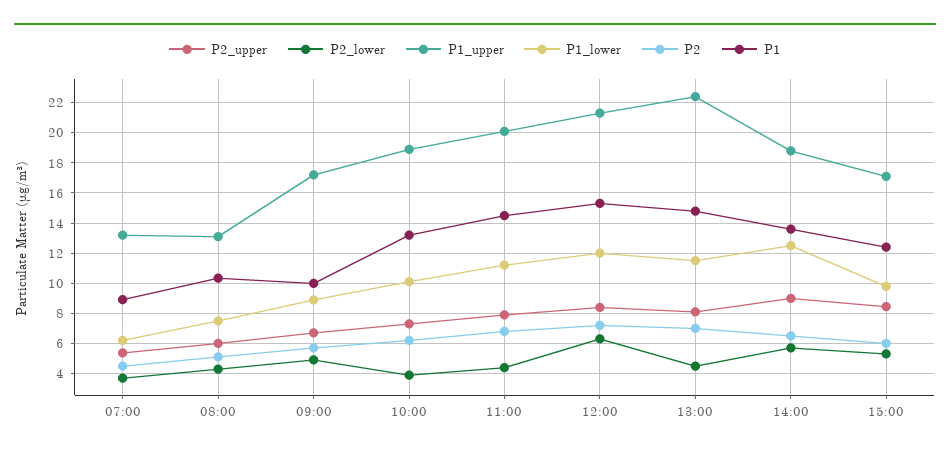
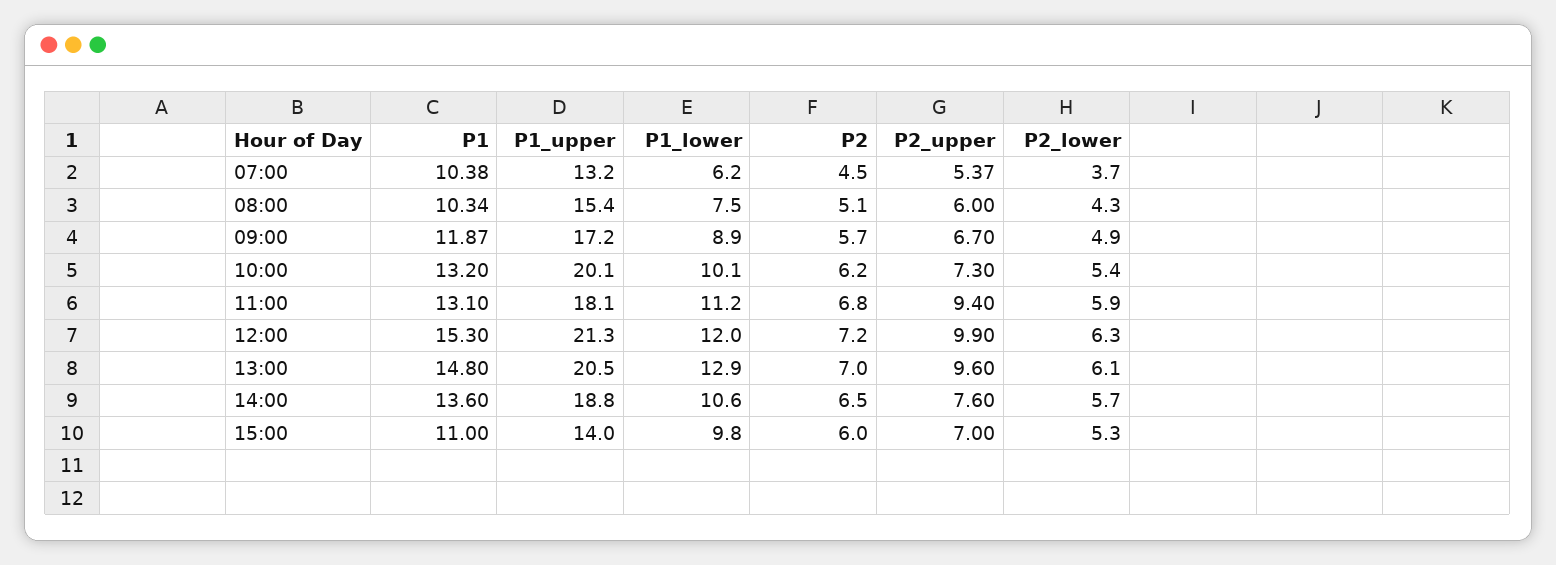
  {
    "P2_upper": {
      "07:00": 5.37,
      "08:00": 6,
      "09:00": 6.7,
      "10:00": 7.3,
-     "11:00": 8,
+     "11:00": 9.4,
-     "12:00": 8.5,
+     "12:00": 9.9,
-     "13:00": 8,
+     "13:00": 9.6,
-     "14:00": 9,
+     "14:00": 7.6,
-     "15:00": 8.5
+     "15:00": 7
    },
    "P2_lower": {
      "07:00": 3.7,
      "08:00": 4.3,
      "09:00": 4.9,
-     "10:00": 4,
+     "10:00": 5.4,
-     "11:00": 4.5,
+     "11:00": 5.9,
      "12:00": 6.3,
-     "13:00": 4.5,
+     "13:00": 6.1,
      "14:00": 5.7,
      "15:00": 5.3
    },
    "P1_upper": {
      "07:00": 13.2,
-     "08:00": 13,
+     "08:00": 15.4,
      "09:00": 17.2,
-     "10:00": 19,
+     "10:00": 20.1,
-     "11:00": 20,
+     "11:00": 18.1,
      "12:00": 21.3,
-     "13:00": 22.5,
+     "13:00": 20.5,
      "14:00": 18.8,
-     "15:00": 17
+     "15:00": 14
    },
    "P1_lower": {
      "07:00": 6.2,
      "08:00": 7.5,
      "09:00": 8.9,
      "10:00": 10.1,
      "11:00": 11.2,
      "12:00": 12,
-     "13:00": 11.5,
+     "13:00": 12.9,
-     "14:00": 12.5,
+     "14:00": 10.6,
      "15:00": 9.8
    },
    "P2": {
      "07:00": 4.5,
      "08:00": 5.1,
      "09:00": 5.7,
      "10:00": 6.2,
      "11:00": 6.8,
      "12:00": 7.2,
      "13:00": 7,
      "14:00": 6.5,
      "15:00": 6
    },
    "P1": {
-     "07:00": 9,
+     "07:00": 10.38,
      "08:00": 10.34,
-     "09:00": 10,
+     "09:00": 11.87,
      "10:00": 13.2,
-     "11:00": 14.5,
+     "11:00": 13.1,
      "12:00": 15.3,
      "13:00": 14.8,
      "14:00": 13.6,
-     "15:00": 12.5
+     "15:00": 11
    }
  }

